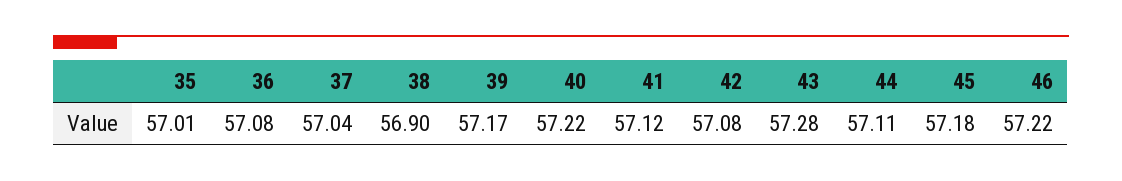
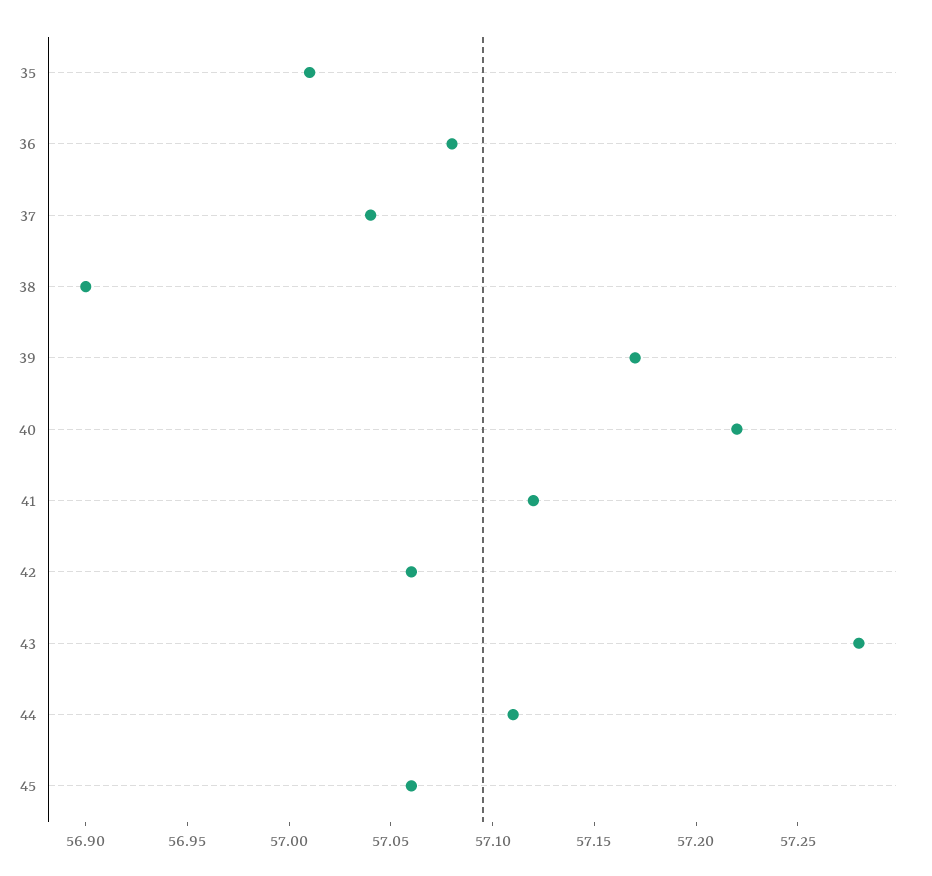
  {
    "35": 57.01,
    "36": 57.08,
    "37": 57.04,
    "38": 56.9,
    "39": 57.17,
    "40": 57.22,
    "41": 57.12,
-   "42": 57.08,
+   "42": 57.06,
    "43": 57.28,
    "44": 57.11,
-   "45": 57.18,
+   "45": 57.06
-   "46": 57.22
  }

